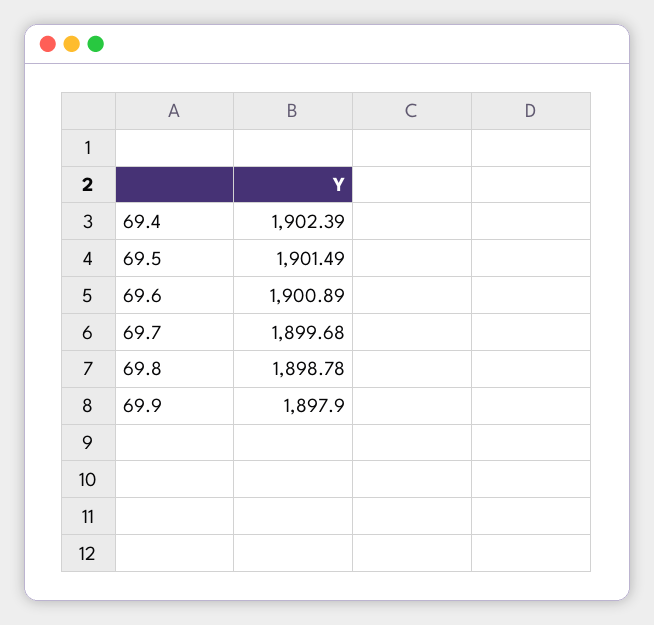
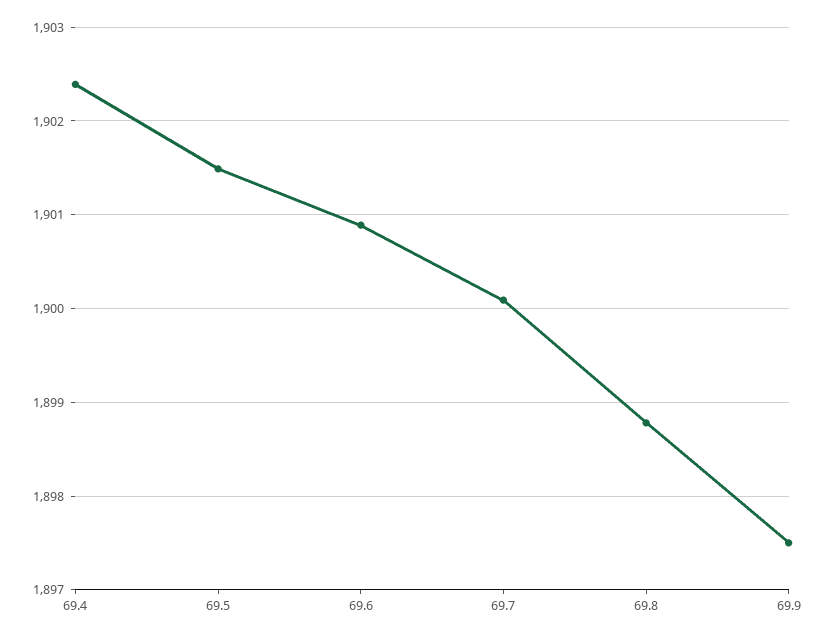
  {
    "69.4": 1902.39,
    "69.5": 1901.49,
    "69.6": 1900.89,
-   "69.7": 1899.68,
+   "69.7": 1900.1,
    "69.8": 1898.78,
-   "69.9": 1897.9
+   "69.9": 1897.5
  }

